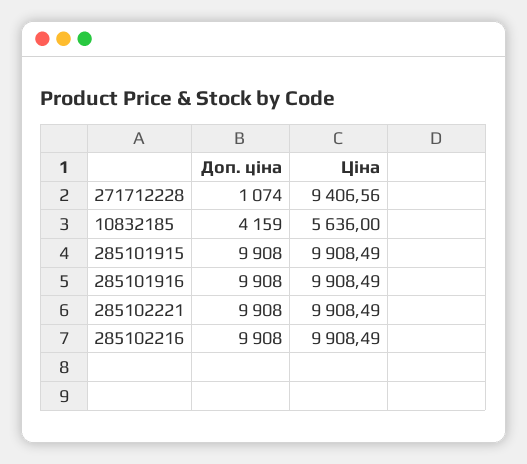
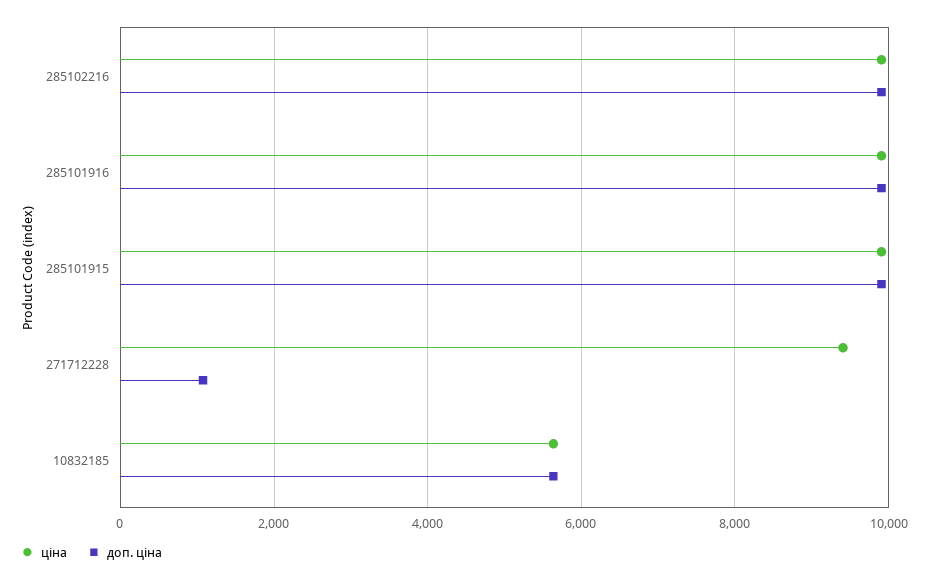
  {
    "Доп. ціна": {
      "271712228": 1074,
-     "10832185": 4159,
+     "10832185": 5600,
      "285101915": 9908,
      "285101916": 9908,
-     "285102221": 9908,
      "285102216": 9908
    },
    "Ціна": {
      "271712228": 9406.56,
      "10832185": 5636,
      "285101915": 9908.49,
      "285101916": 9908.49,
-     "285102221": 9908.49,
      "285102216": 9908.49
    }
  }

